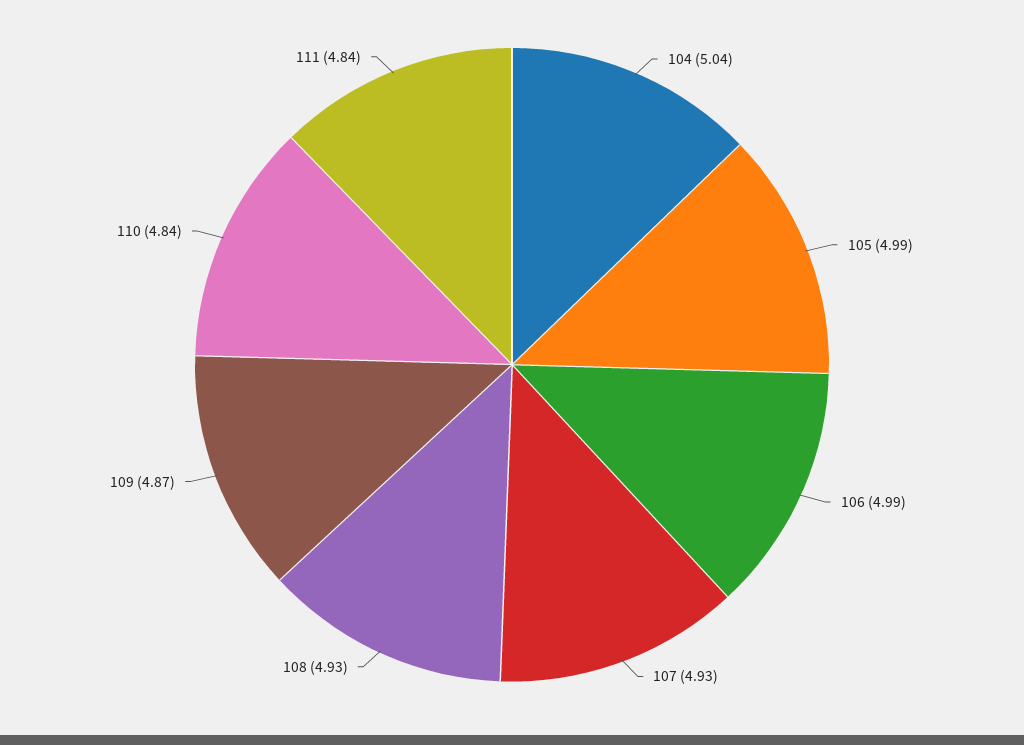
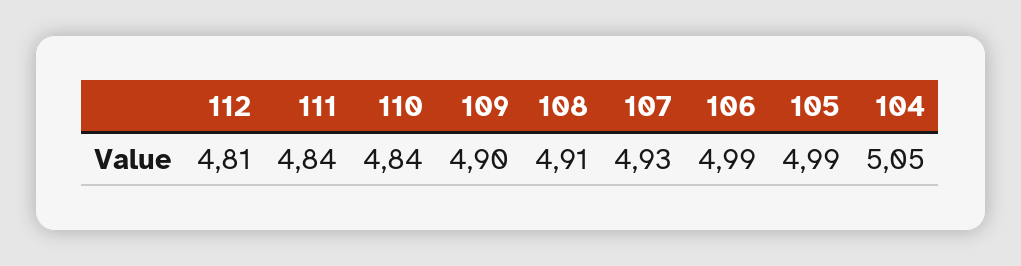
  {
-   "104": 5.04,
+   "104": 5.05,
    "105": 4.99,
    "106": 4.99,
    "107": 4.93,
-   "108": 4.93,
+   "108": 4.91,
-   "109": 4.87,
+   "109": 4.9,
    "110": 4.84,
-   "111": 4.84
+   "111": 4.84,
+   "112": 4.81
  }

